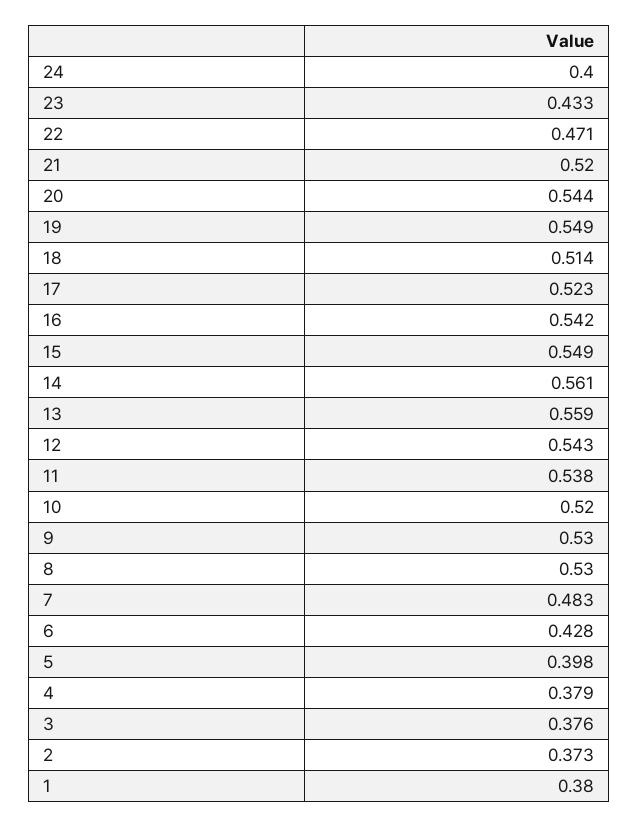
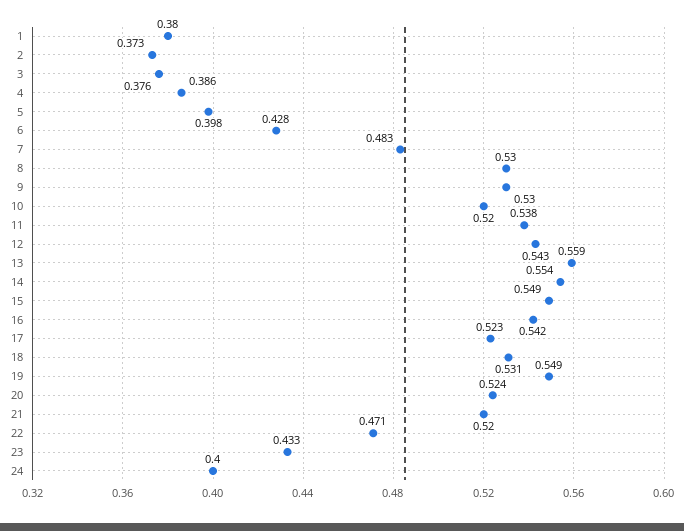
  {
    "24": 0.4,
    "23": 0.433,
    "22": 0.471,
    "21": 0.52,
-   "20": 0.544,
+   "20": 0.524,
    "19": 0.549,
-   "18": 0.514,
+   "18": 0.531,
    "17": 0.523,
    "16": 0.542,
    "15": 0.549,
-   "14": 0.561,
+   "14": 0.554,
    "13": 0.559,
    "12": 0.543,
    "11": 0.538,
    "10": 0.52,
    "9": 0.53,
    "8": 0.53,
    "7": 0.483,
    "6": 0.428,
    "5": 0.398,
-   "4": 0.379,
+   "4": 0.386,
    "3": 0.376,
    "2": 0.373,
    "1": 0.38
  }

